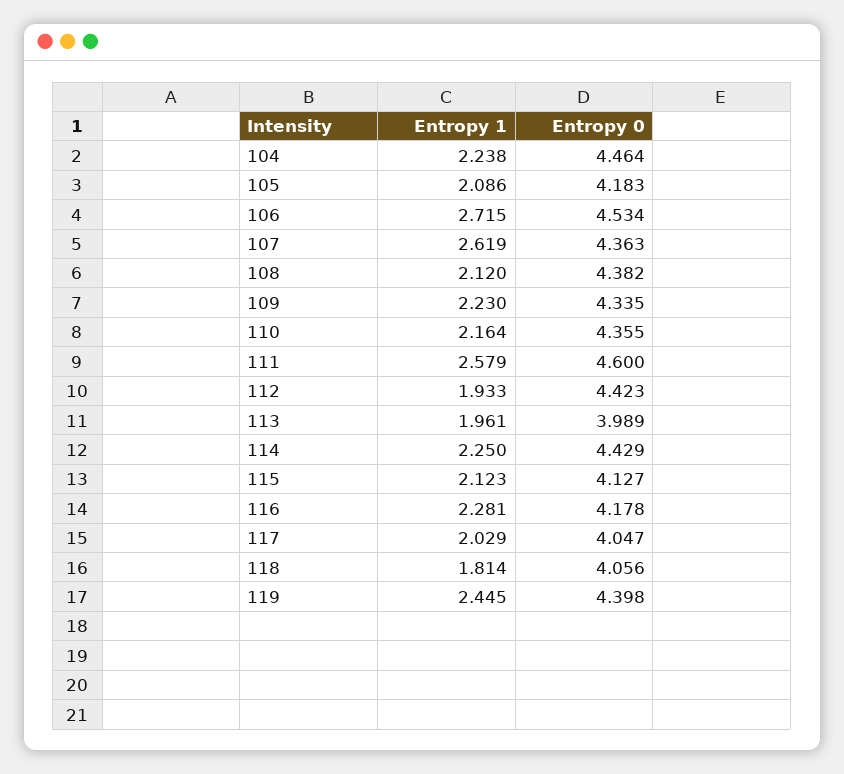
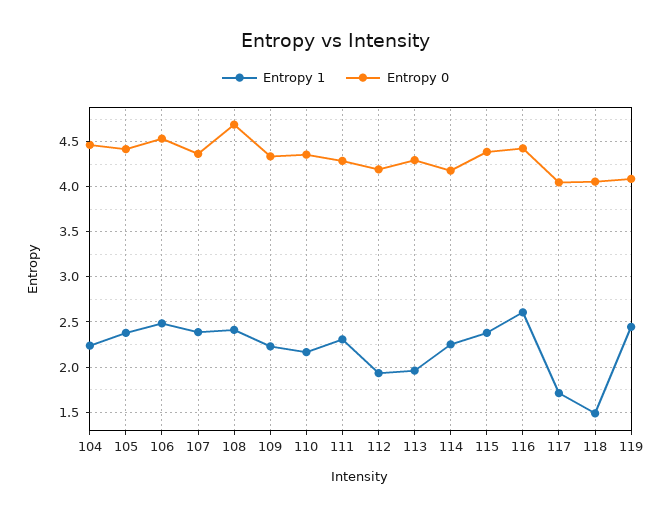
  {
    "Entropy 1": {
      "104": 2.238,
-     "105": 2.086,
+     "105": 2.4,
-     "106": 2.715,
+     "106": 2.5,
-     "107": 2.619,
+     "107": 2.4,
-     "108": 2.12,
+     "108": 2.4,
      "109": 2.23,
      "110": 2.164,
-     "111": 2.579,
+     "111": 2.3,
      "112": 1.933,
      "113": 1.961,
      "114": 2.25,
-     "115": 2.123,
+     "115": 2.4,
-     "116": 2.281,
+     "116": 2.6,
-     "117": 2.029,
+     "117": 1.7,
-     "118": 1.814,
+     "118": 1.5,
      "119": 2.445
    },
    "Entropy 0": {
      "104": 4.464,
-     "105": 4.183,
+     "105": 4.4,
      "106": 4.534,
      "107": 4.363,
-     "108": 4.382,
+     "108": 4.7,
      "109": 4.335,
      "110": 4.355,
-     "111": 4.6,
+     "111": 4.3,
-     "112": 4.423,
+     "112": 4.2,
-     "113": 3.989,
+     "113": 4.3,
-     "114": 4.429,
+     "114": 4.2,
-     "115": 4.127,
+     "115": 4.4,
-     "116": 4.178,
+     "116": 4.4,
      "117": 4.047,
      "118": 4.056,
-     "119": 4.398
+     "119": 4.1
    }
  }

